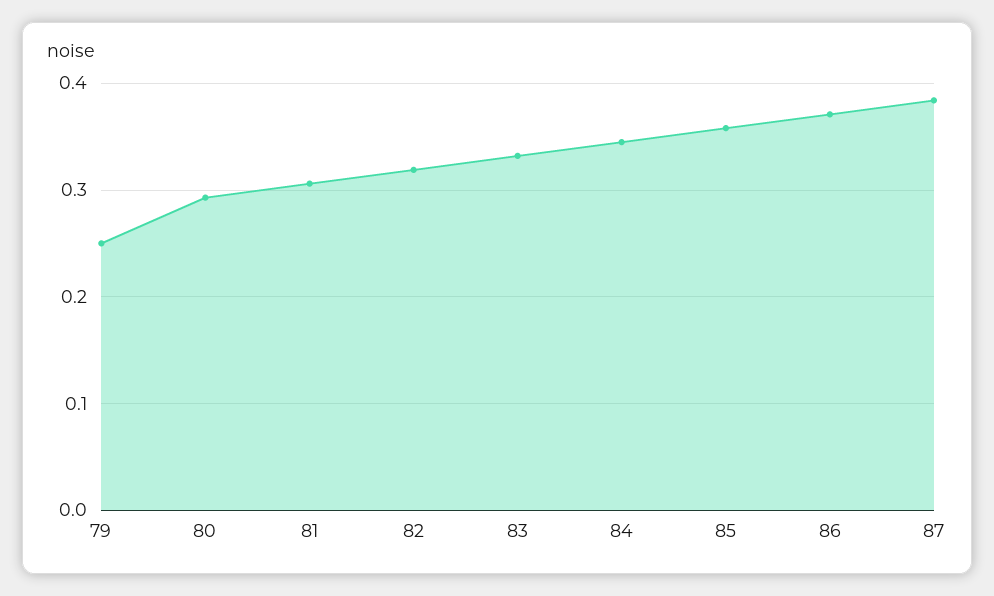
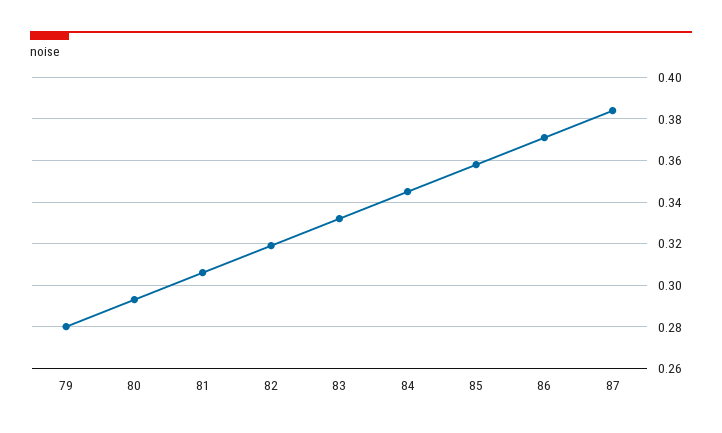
  {
-   "79": 0.25,
+   "79": 0.28,
    "80": 0.295,
    "81": 0.305,
    "82": 0.32,
    "83": 0.33,
    "84": 0.345,
    "85": 0.36,
    "86": 0.37,
    "87": 0.385
  }

